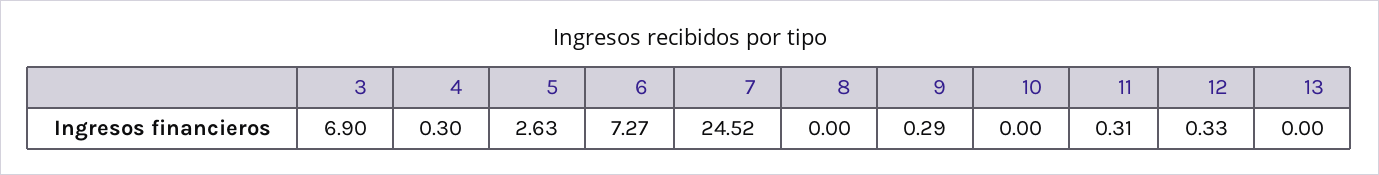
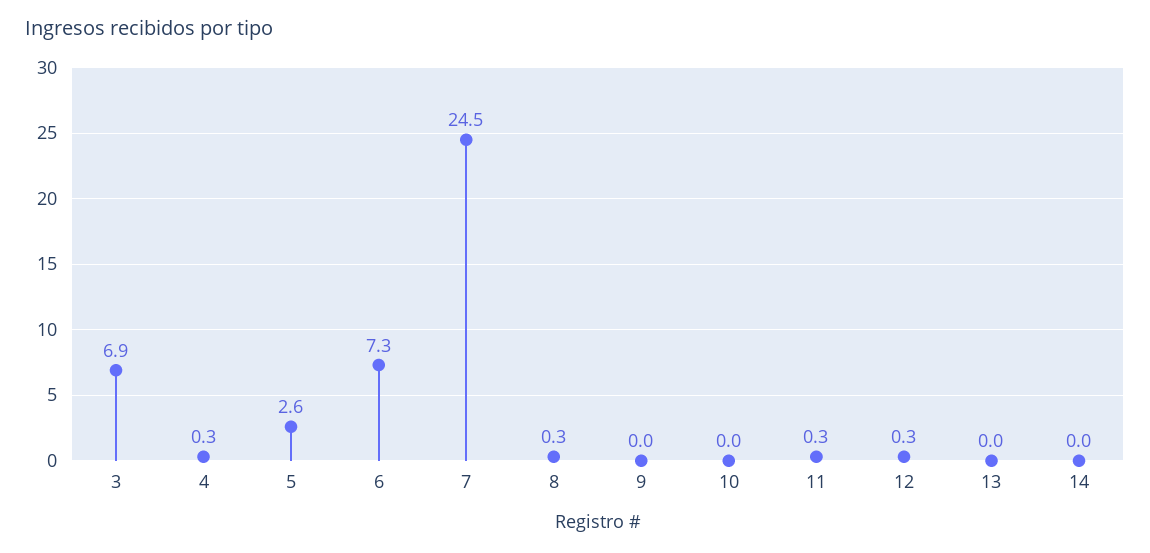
  {
    "3": 6.9,
    "4": 0.3,
    "5": 2.63,
    "6": 7.27,
    "7": 24.52,
-   "8": 0,
+   "8": 0.3,
-   "9": 0.29,
+   "9": 0,
    "10": 0,
    "11": 0.31,
    "12": 0.33,
-   "13": 0
+   "13": 0,
+   "14": 0
  }

